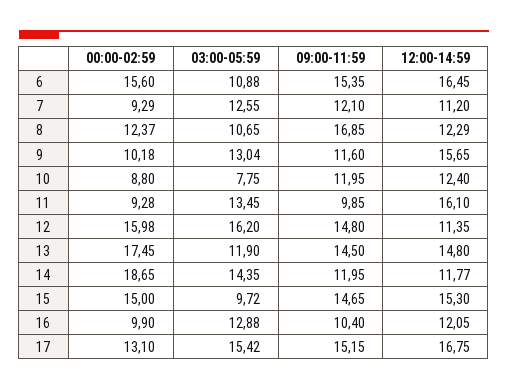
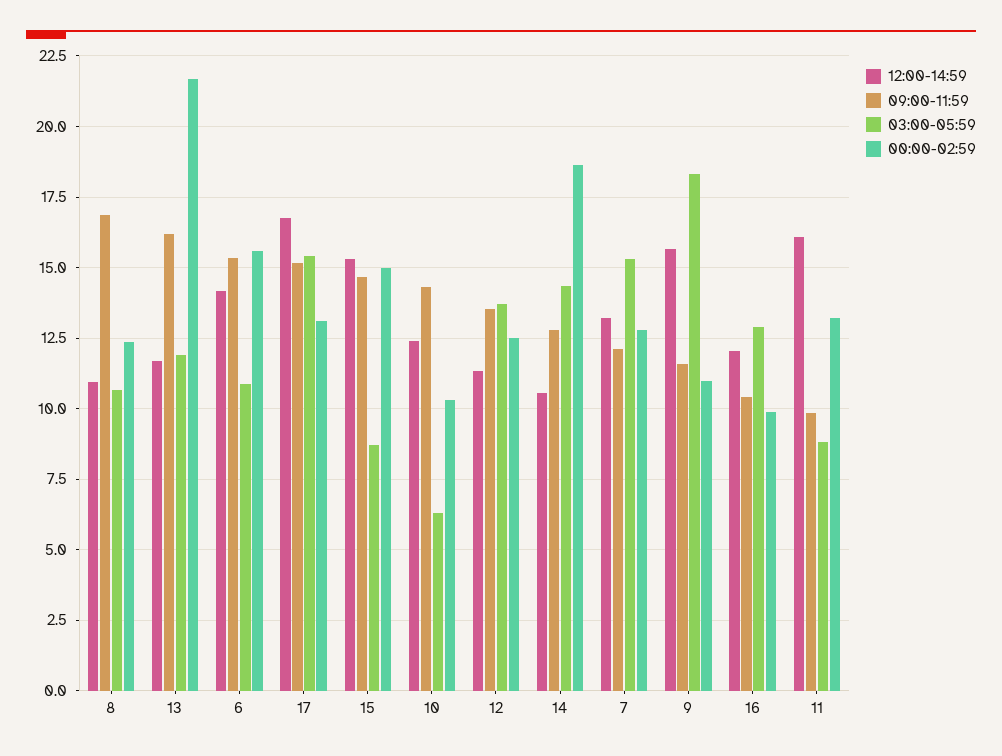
  {
    "00:00-02:59": {
      "6": 15.6,
-     "7": 9.29,
+     "7": 12.75,
      "8": 12.37,
-     "9": 10.18,
+     "9": 11,
-     "10": 8.8,
+     "10": 10.25,
-     "11": 9.28,
+     "11": 13.25,
-     "12": 15.98,
+     "12": 12.5,
-     "13": 17.45,
+     "13": 21.75,
      "14": 18.65,
      "15": 15,
      "16": 9.9,
      "17": 13.1
    },
    "03:00-05:59": {
      "6": 10.88,
-     "7": 12.55,
+     "7": 15.25,
      "8": 10.65,
-     "9": 13.04,
+     "9": 18.25,
-     "10": 7.75,
+     "10": 6.25,
-     "11": 13.45,
+     "11": 8.75,
-     "12": 16.2,
+     "12": 13.75,
      "13": 11.9,
      "14": 14.35,
-     "15": 9.72,
+     "15": 8.75,
      "16": 12.88,
      "17": 15.42
    },
    "09:00-11:59": {
      "6": 15.35,
      "7": 12.1,
      "8": 16.85,
      "9": 11.6,
-     "10": 11.95,
+     "10": 14.25,
      "11": 9.85,
-     "12": 14.8,
+     "12": 13.5,
-     "13": 14.5,
+     "13": 16.25,
-     "14": 11.95,
+     "14": 12.75,
      "15": 14.65,
      "16": 10.4,
      "17": 15.15
    },
    "12:00-14:59": {
-     "6": 16.45,
+     "6": 14.25,
-     "7": 11.2,
+     "7": 13.25,
-     "8": 12.29,
+     "8": 11,
      "9": 15.65,
      "10": 12.4,
      "11": 16.1,
      "12": 11.35,
-     "13": 14.8,
+     "13": 11.75,
-     "14": 11.77,
+     "14": 10.5,
      "15": 15.3,
      "16": 12.05,
      "17": 16.75
    }
  }

